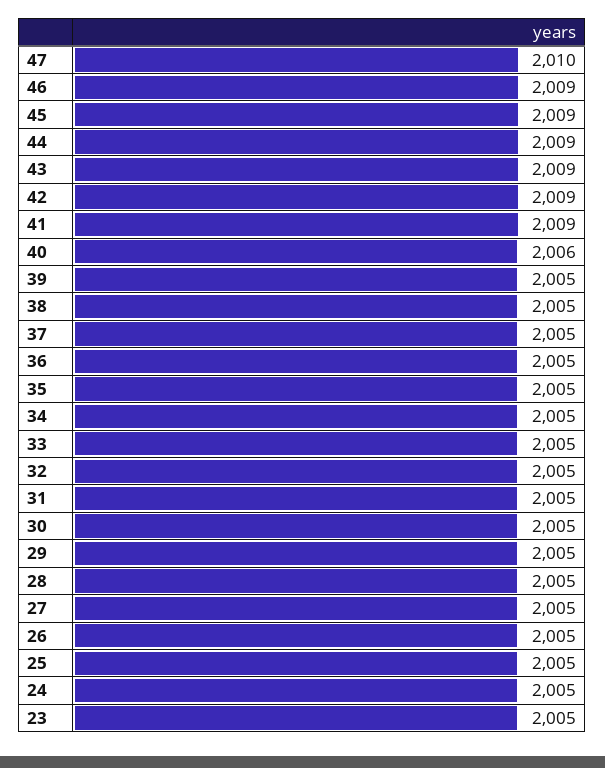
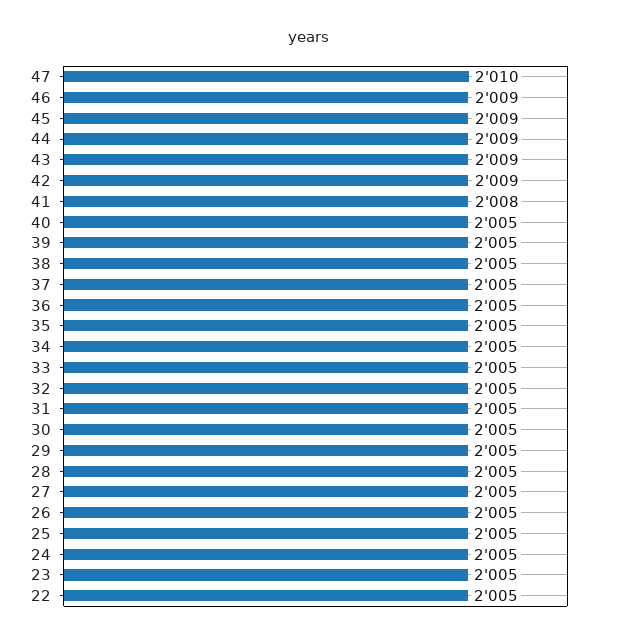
  {
    "47": 2010,
    "46": 2009,
    "45": 2009,
    "44": 2009,
    "43": 2009,
    "42": 2009,
-   "41": 2009,
+   "41": 2008,
-   "40": 2006,
+   "40": 2005,
    "39": 2005,
    "38": 2005,
    "37": 2005,
    "36": 2005,
    "35": 2005,
    "34": 2005,
    "33": 2005,
    "32": 2005,
    "31": 2005,
    "30": 2005,
    "29": 2005,
    "28": 2005,
    "27": 2005,
    "26": 2005,
    "25": 2005,
    "24": 2005,
-   "23": 2005
+   "23": 2005,
+   "22": 2005
  }

